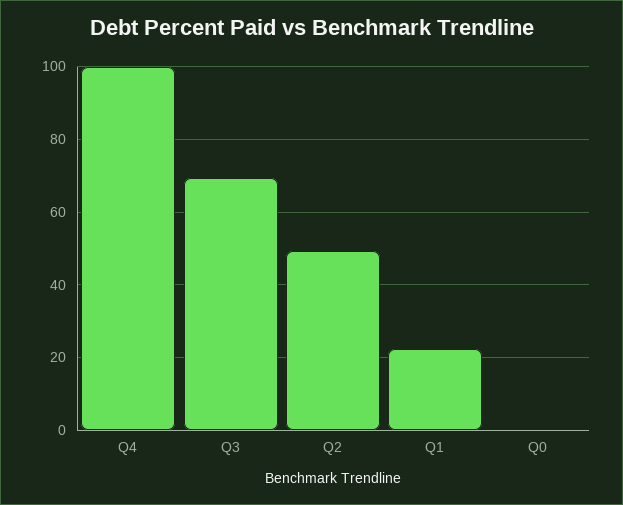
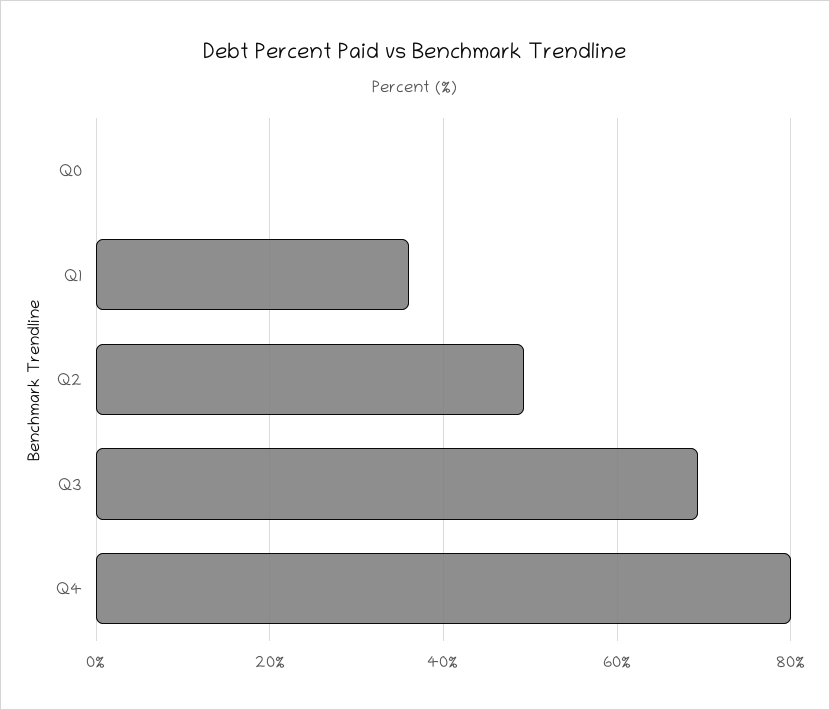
  {
-   "Q4": 100,
+   "Q4": 80,
    "Q3": 70,
    "Q2": 50,
-   "Q1": 22,
+   "Q1": 36,
    "Q0": 0
  }

